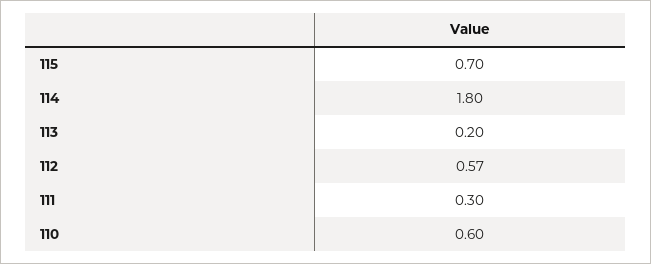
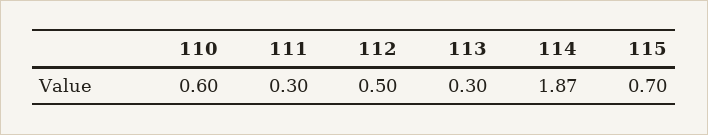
  {
    "115": 0.7,
-   "114": 1.8,
+   "114": 1.87,
-   "113": 0.2,
+   "113": 0.3,
-   "112": 0.57,
+   "112": 0.5,
    "111": 0.3,
    "110": 0.6
  }

